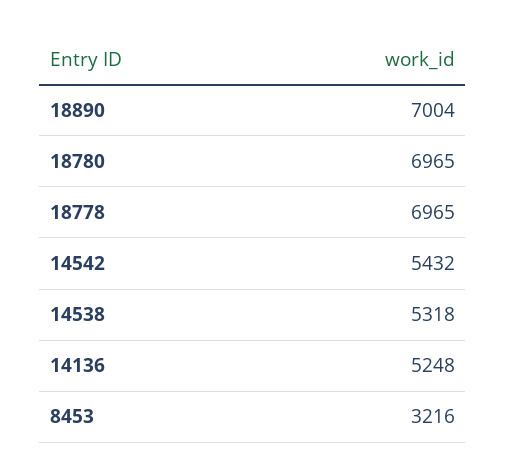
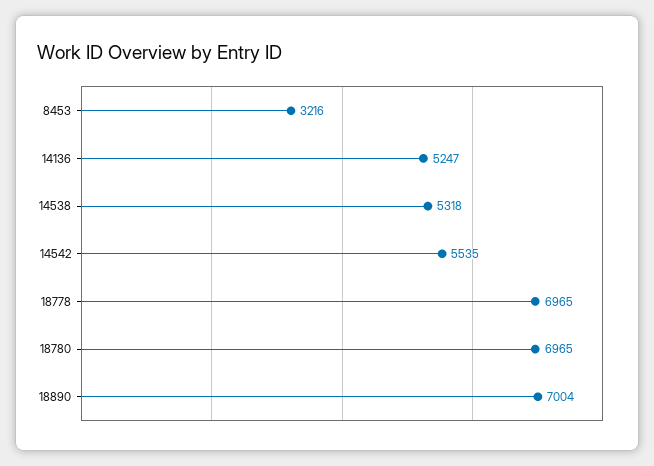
  {
    "18890": 7004,
    "18780": 6965,
    "18778": 6965,
-   "14542": 5432,
+   "14542": 5535,
    "14538": 5318,
-   "14136": 5248,
+   "14136": 5247,
    "8453": 3216
  }

